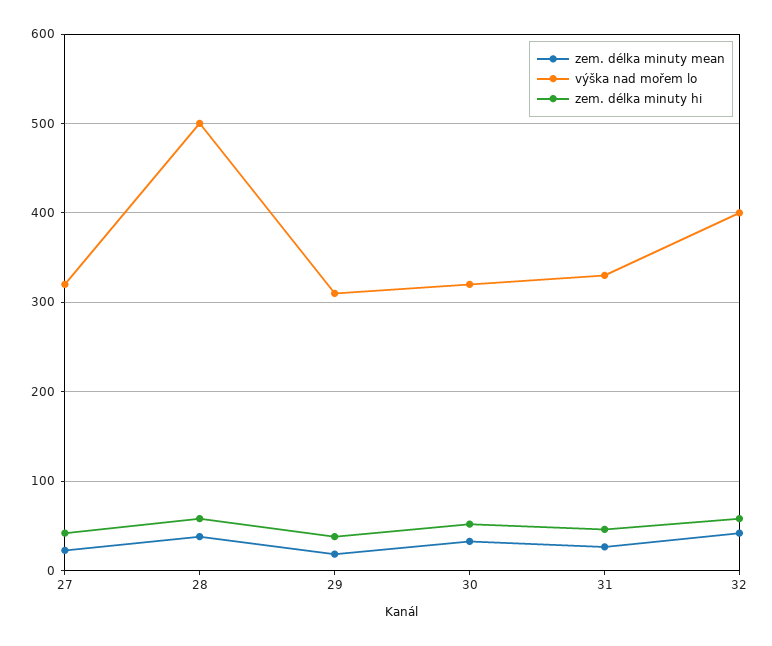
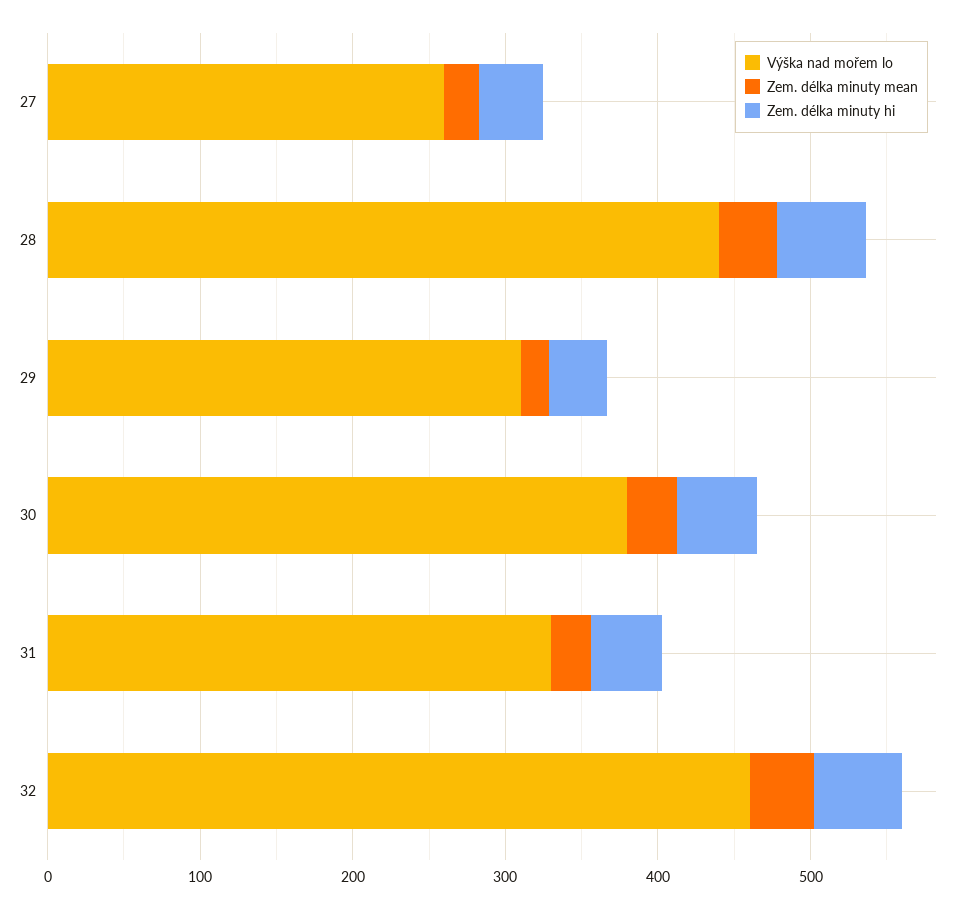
  {
    "zem. délka minuty mean": {
      "27": 20,
      "28": 40,
      "29": 20,
      "30": 30,
      "31": 30,
      "32": 40
    },
    "výška nad mořem lo": {
-     "27": 320,
+     "27": 260,
-     "28": 500,
+     "28": 440,
      "29": 310,
-     "30": 320,
+     "30": 380,
      "31": 330,
-     "32": 400
+     "32": 460
    },
    "zem. délka minuty hi": {
      "27": 40,
      "28": 60,
      "29": 40,
      "30": 50,
      "31": 50,
      "32": 60
    }
  }

